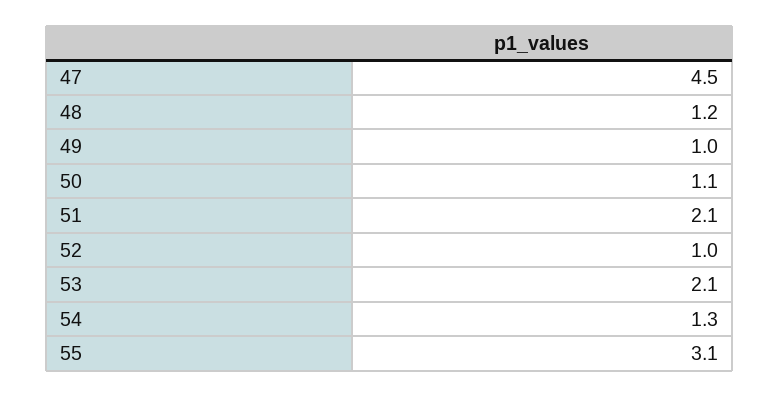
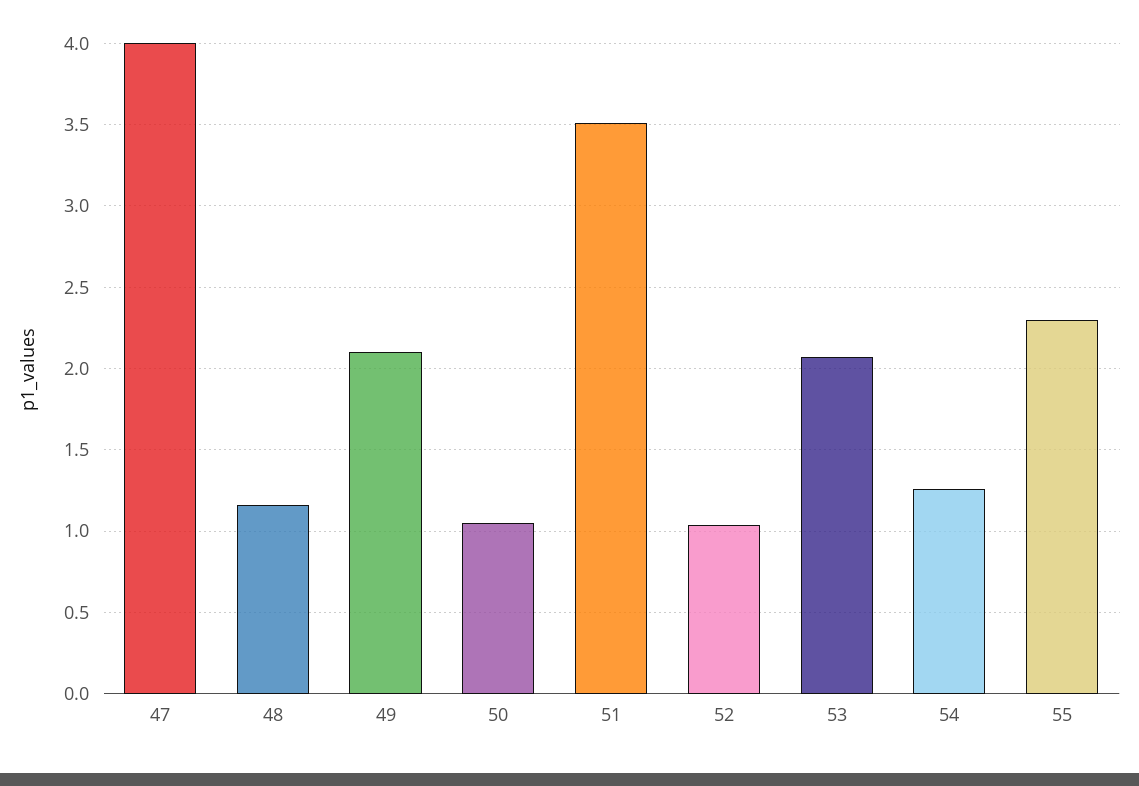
  {
-   "47": 4.5,
+   "47": 4,
    "48": 1.2,
-   "49": 1,
+   "49": 2.1,
    "50": 1.1,
-   "51": 2.1,
+   "51": 3.5,
    "52": 1,
    "53": 2.1,
    "54": 1.3,
-   "55": 3.1
+   "55": 2.3
  }

